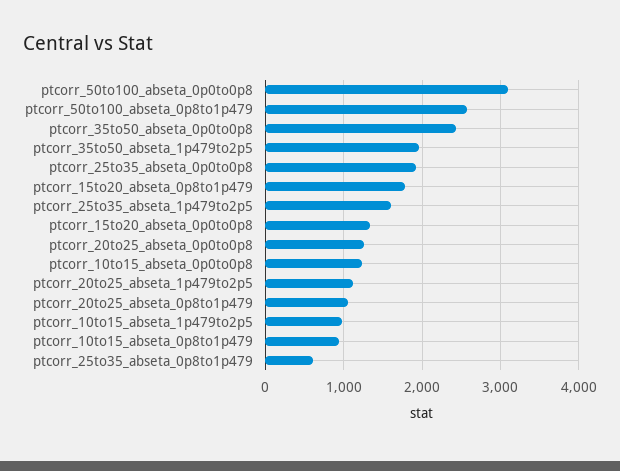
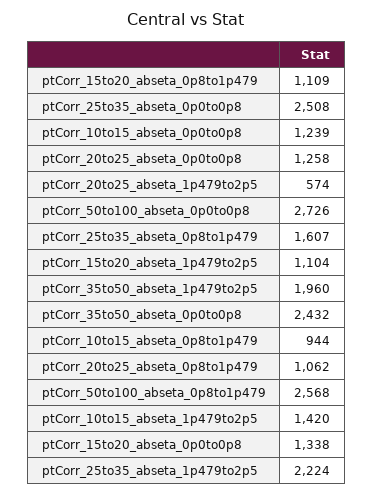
  {
-   "ptcorr_50to100_abseta_0p0to0p8": 3100,
+   "ptcorr_50to100_abseta_0p0to0p8": 2726,
    "ptcorr_50to100_abseta_0p8to1p479": 2568,
    "ptcorr_35to50_abseta_0p0to0p8": 2432,
    "ptcorr_35to50_abseta_1p479to2p5": 1960,
-   "ptcorr_25to35_abseta_0p0to0p8": 1900,
+   "ptcorr_25to35_abseta_0p0to0p8": 2508,
-   "ptcorr_15to20_abseta_0p8to1p479": 1800,
+   "ptcorr_15to20_abseta_0p8to1p479": 1109,
-   "ptcorr_25to35_abseta_1p479to2p5": 1600,
+   "ptcorr_25to35_abseta_1p479to2p5": 2224,
    "ptcorr_15to20_abseta_0p0to0p8": 1338,
    "ptcorr_20to25_abseta_0p0to0p8": 1258,
    "ptcorr_10to15_abseta_0p0to0p8": 1239,
-   "ptcorr_20to25_abseta_1p479to2p5": 1100,
+   "ptcorr_20to25_abseta_1p479to2p5": 574,
    "ptcorr_20to25_abseta_0p8to1p479": 1062,
-   "ptcorr_10to15_abseta_1p479to2p5": 1000,
+   "ptcorr_10to15_abseta_1p479to2p5": 1420,
    "ptcorr_10to15_abseta_0p8to1p479": 944,
-   "ptcorr_25to35_abseta_0p8to1p479": 600
+   "ptcorr_25to35_abseta_0p8to1p479": 1607,
+   "ptCorr_15to20_abseta_1p479to2p5": 1104
  }

